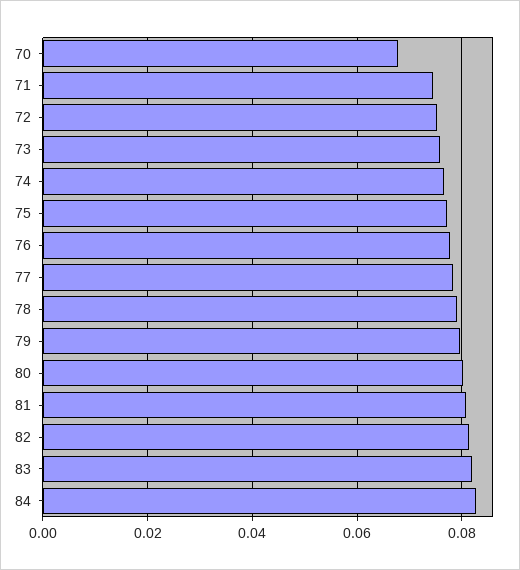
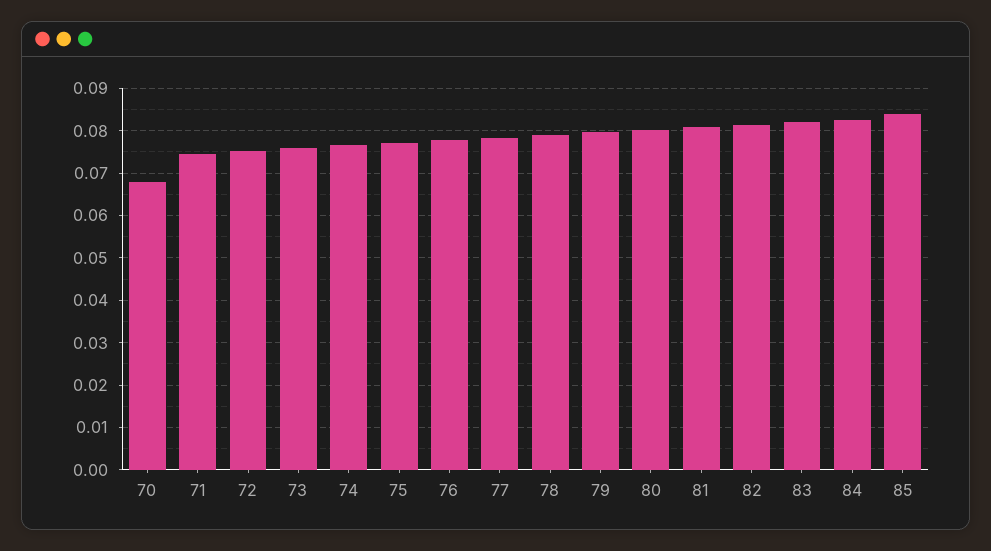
  {
    "70": 0.068,
    "71": 0.074,
    "72": 0.076,
    "73": 0.076,
    "74": 0.076,
    "75": 0.078,
    "76": 0.078,
    "77": 0.078,
    "78": 0.08,
    "79": 0.08,
    "80": 0.08,
    "81": 0.08,
    "82": 0.082,
    "83": 0.082,
-   "84": 0.082
+   "84": 0.082,
+   "85": 0.084
  }

